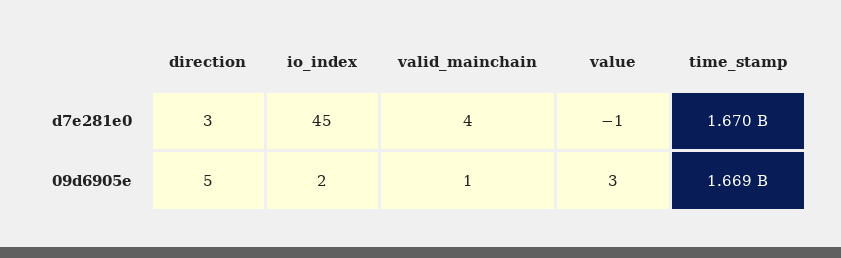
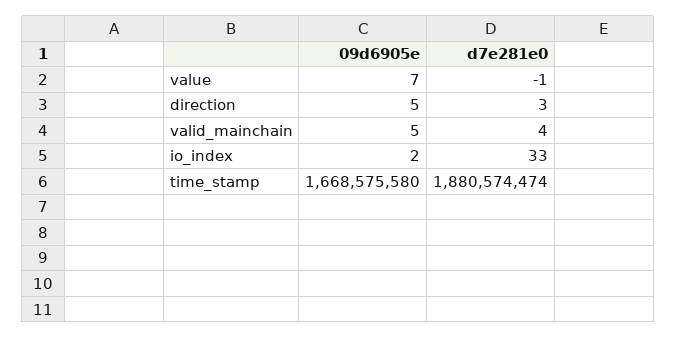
  {
    "direction": {
      "d7e281e0": 3,
      "09d6905e": 5
    },
    "io_index": {
-     "d7e281e0": 45,
+     "d7e281e0": 33,
      "09d6905e": 2
    },
    "valid_mainchain": {
      "d7e281e0": 4,
-     "09d6905e": 1
+     "09d6905e": 5
    },
    "value": {
      "d7e281e0": -1,
-     "09d6905e": 3
+     "09d6905e": 7
    },
    "time_stamp": {
-     "d7e281e0": 1670000000,
+     "d7e281e0": 1880574474,
      "09d6905e": 1668575580
    }
  }

